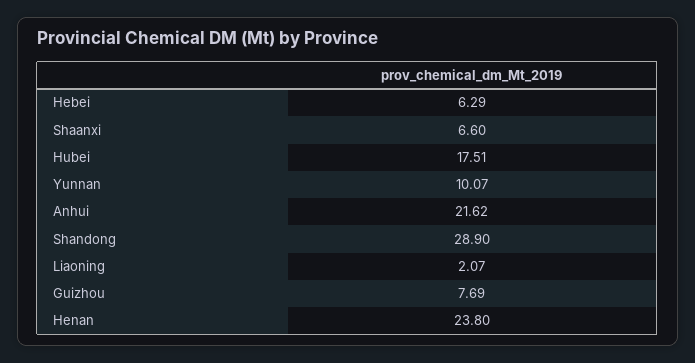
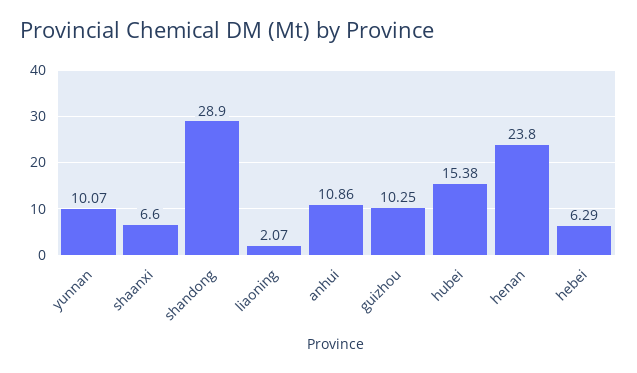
  {
    "Hebei": 6.29,
    "Shaanxi": 6.6,
-   "Hubei": 17.51,
+   "Hubei": 15.38,
    "Yunnan": 10.07,
-   "Anhui": 21.62,
+   "Anhui": 10.86,
    "Shandong": 28.9,
    "Liaoning": 2.07,
-   "Guizhou": 7.69,
+   "Guizhou": 10.25,
    "Henan": 23.8
  }

